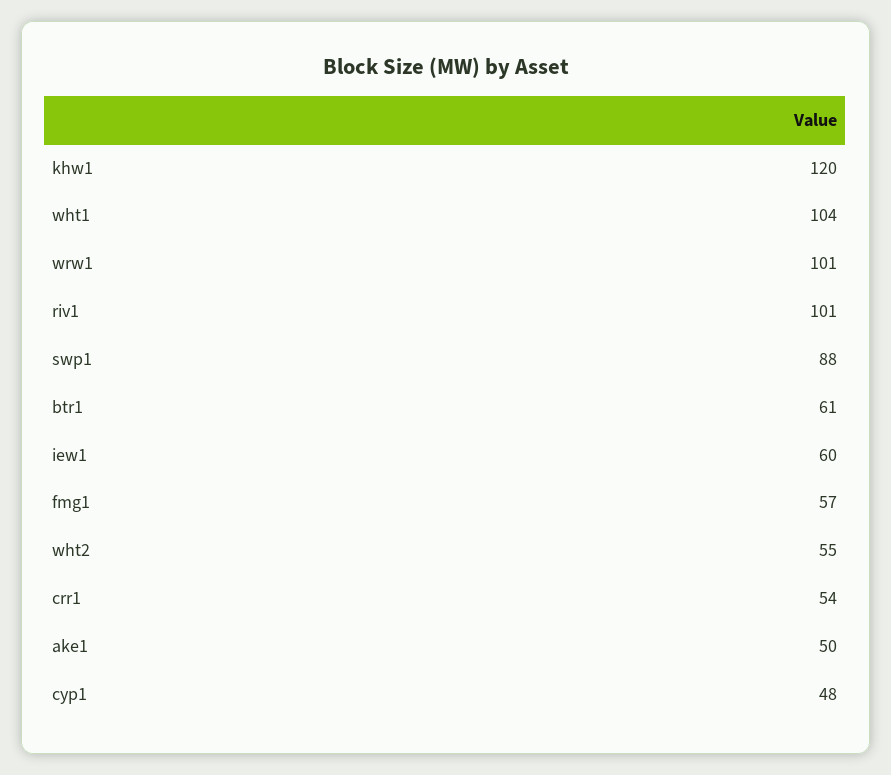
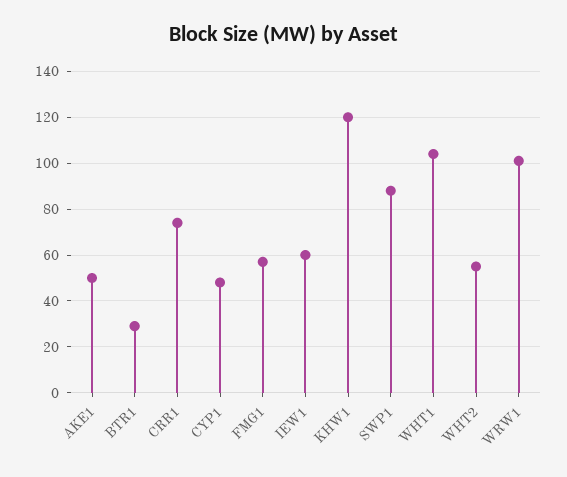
  {
    "khw1": 120,
    "wht1": 104,
    "wrw1": 101,
-   "riv1": 101,
    "swp1": 88,
-   "btr1": 61,
+   "btr1": 30,
    "iew1": 60,
    "fmg1": 57,
    "wht2": 55,
-   "crr1": 54,
+   "crr1": 75,
    "ake1": 50,
    "cyp1": 48
  }

